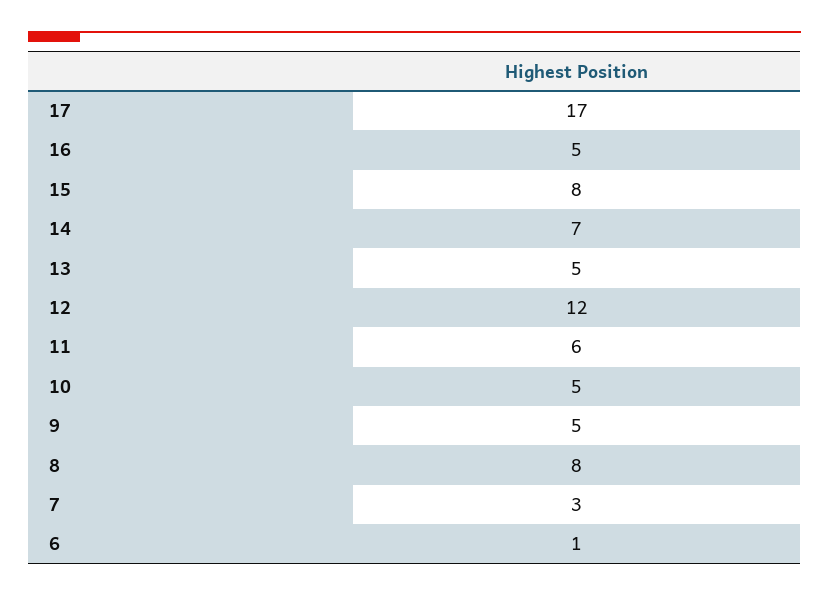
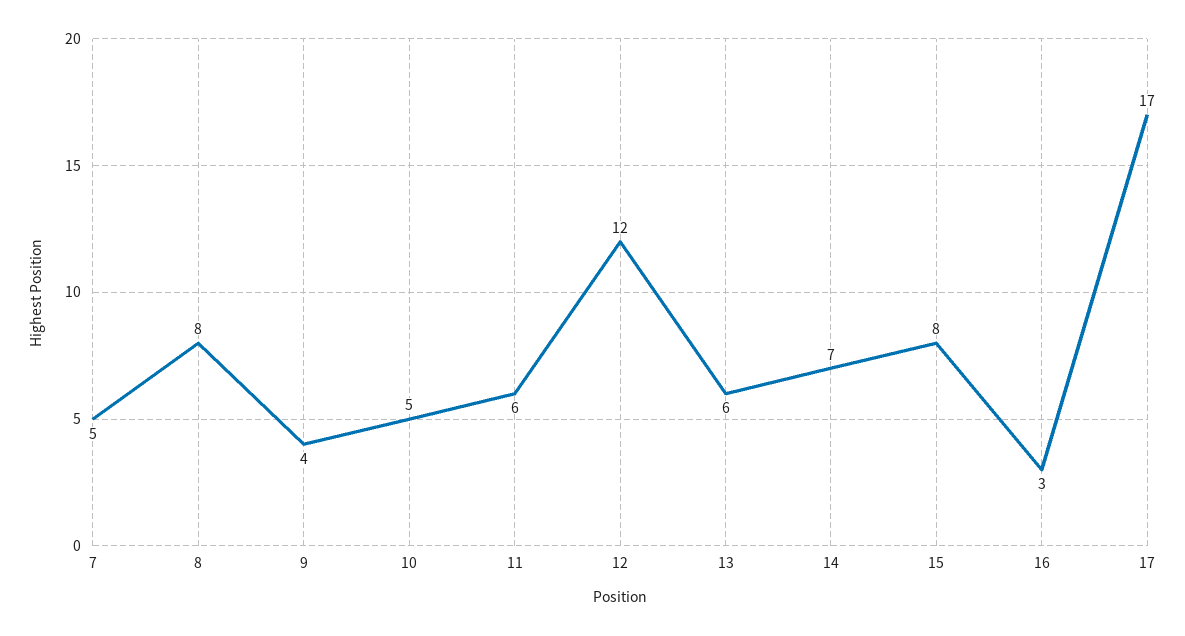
  {
    "17": 17,
-   "16": 5,
+   "16": 3,
    "15": 8,
    "14": 7,
-   "13": 5,
+   "13": 6,
    "12": 12,
    "11": 6,
    "10": 5,
-   "9": 5,
+   "9": 4,
    "8": 8,
-   "7": 3,
+   "7": 5
-   "6": 1
  }

